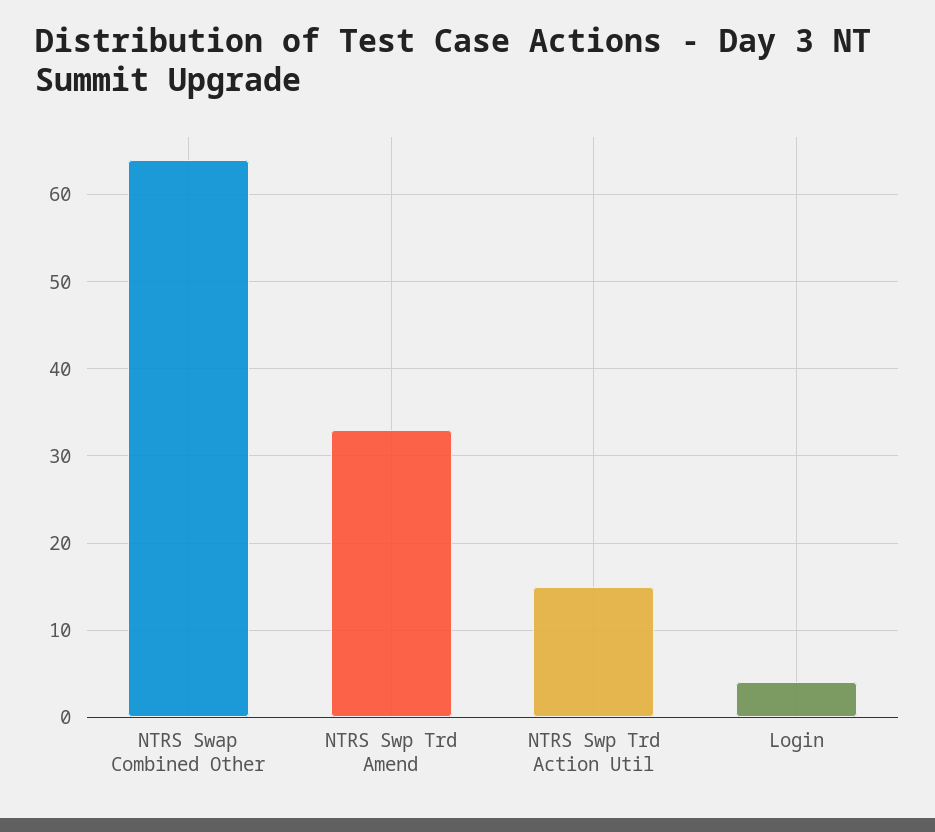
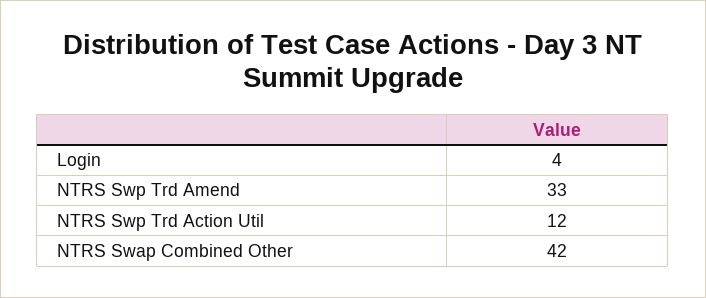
  {
-   "NTRS Swap Combined Other": 64,
+   "NTRS Swap Combined Other": 42,
    "NTRS Swp Trd Amend": 33,
-   "NTRS Swp Trd Action Util": 15,
+   "NTRS Swp Trd Action Util": 12,
    "Login": 4
  }

